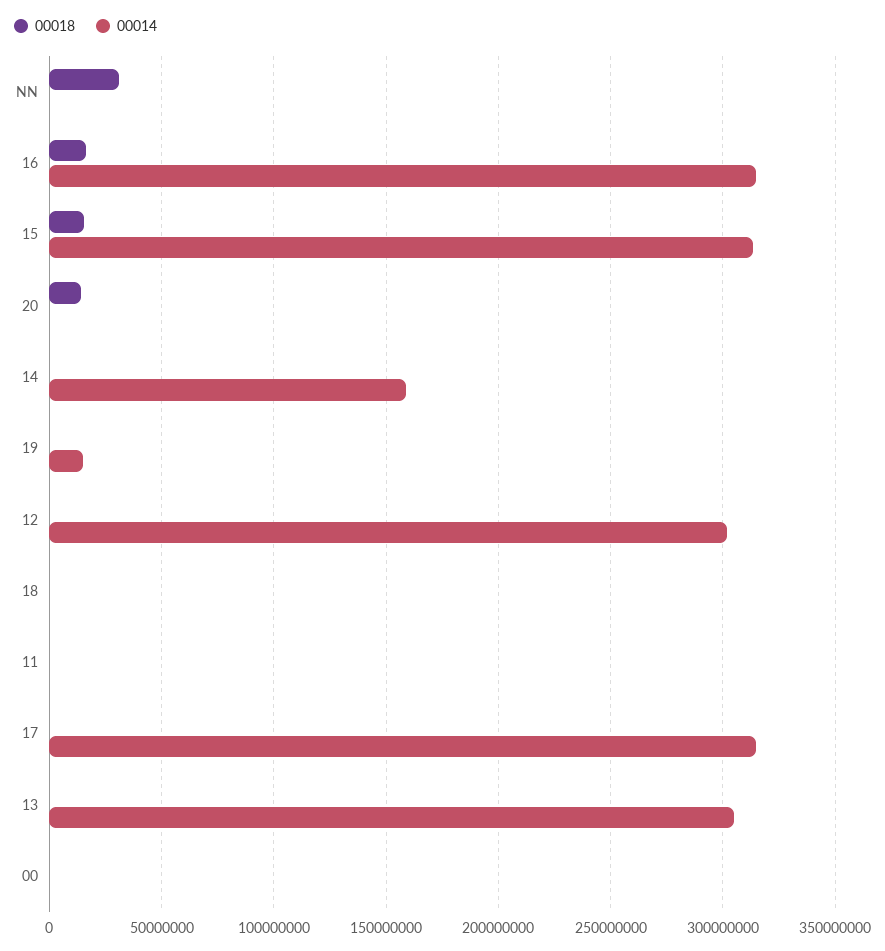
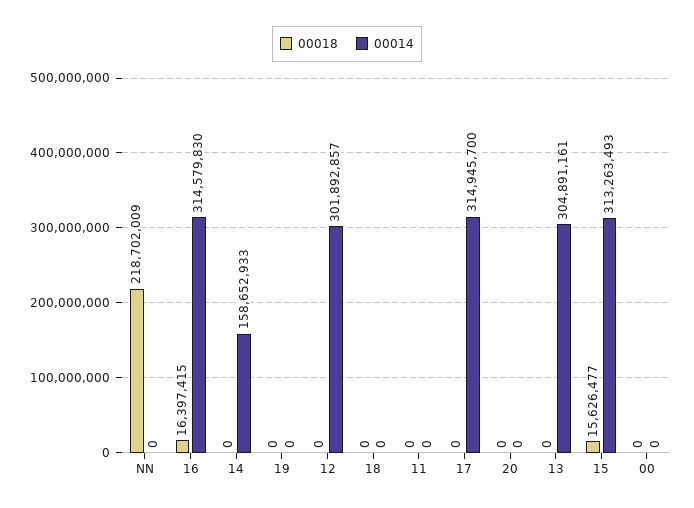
  {
    "00018": {
-     "NN": 30000000,
+     "NN": 218702009,
      "16": 16397415,
      "15": 15626477,
-     "20": 15000000,
+     "20": 0,
      "14": 0,
      "19": 0,
      "12": 0,
      "18": 0,
      "11": 0,
      "17": 0,
      "13": 0,
      "00": 0
    },
    "00014": {
      "NN": 0,
      "16": 314579830,
      "15": 313263493,
      "20": 0,
      "14": 158652933,
-     "19": 15000000,
+     "19": 0,
      "12": 301892857,
      "18": 0,
      "11": 0,
      "17": 314945700,
      "13": 304891161,
      "00": 0
    }
  }

